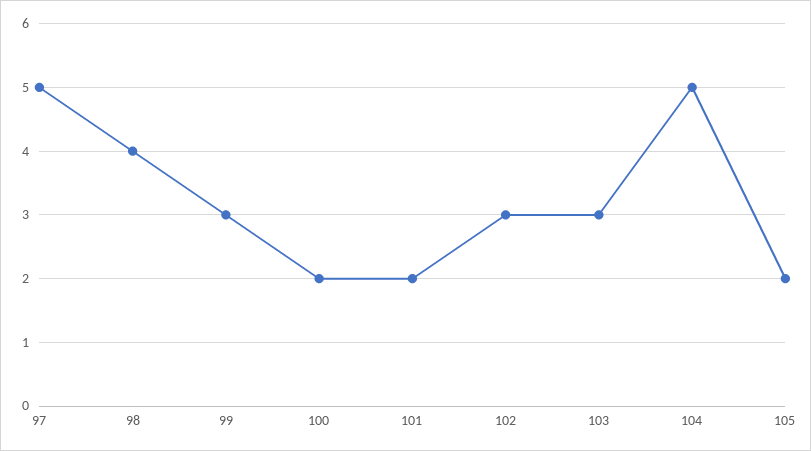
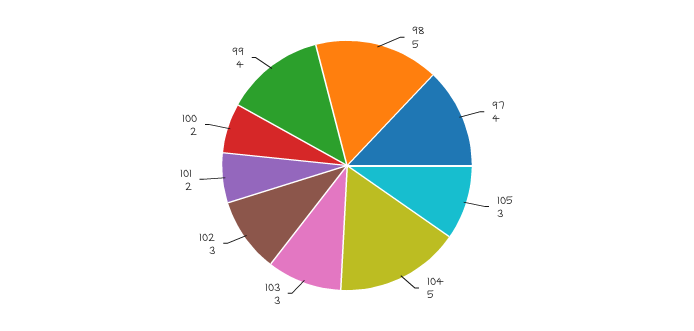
  {
-   "97": 5,
+   "97": 4,
-   "98": 4,
+   "98": 5,
-   "99": 3,
+   "99": 4,
    "100": 2,
    "101": 2,
    "102": 3,
    "103": 3,
    "104": 5,
-   "105": 2
+   "105": 3
  }

